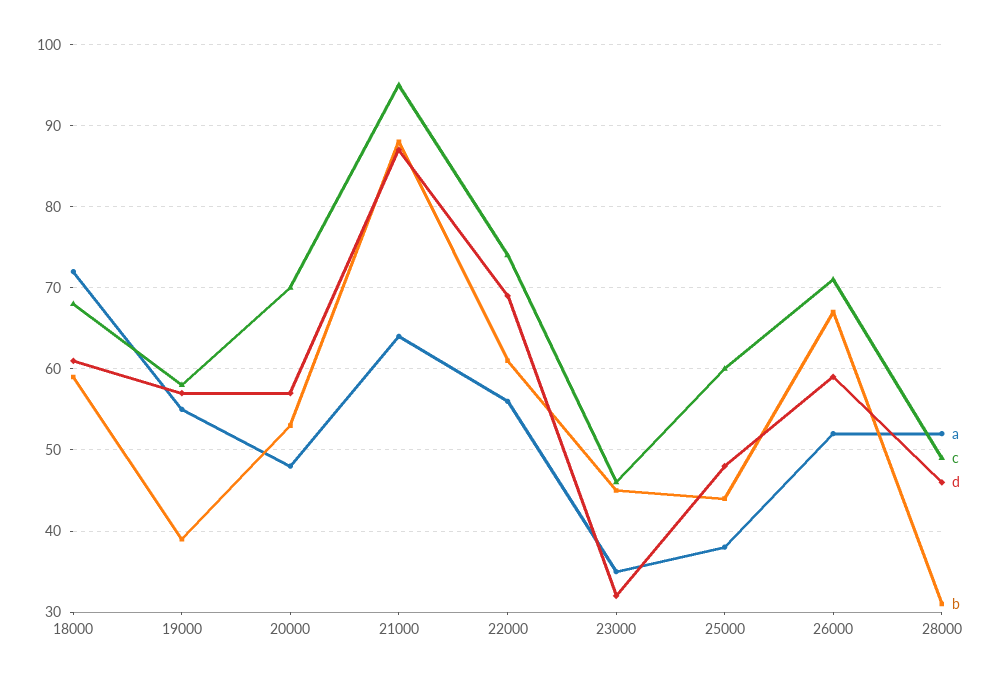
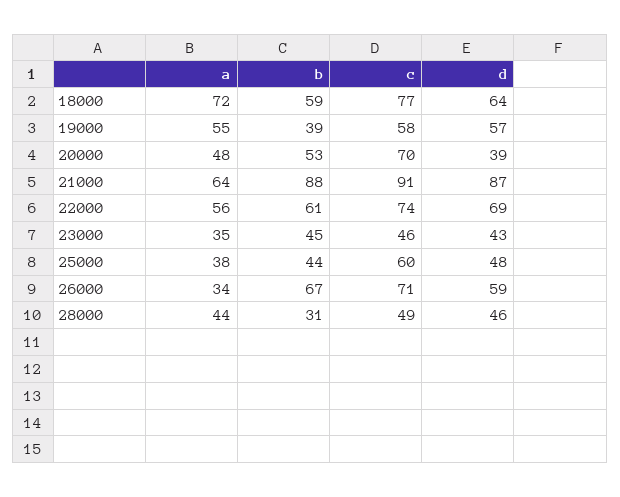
  {
    "a": {
      "18000": 72,
      "19000": 55,
      "20000": 48,
      "21000": 64,
      "22000": 56,
      "23000": 35,
      "25000": 38,
-     "26000": 52,
+     "26000": 34,
-     "28000": 52
+     "28000": 44
    },
    "c": {
-     "18000": 68,
+     "18000": 77,
      "19000": 58,
      "20000": 70,
-     "21000": 95,
+     "21000": 91,
      "22000": 74,
      "23000": 46,
      "25000": 60,
      "26000": 71,
      "28000": 49
    },
    "d": {
-     "18000": 61,
+     "18000": 64,
      "19000": 57,
-     "20000": 57,
+     "20000": 39,
      "21000": 87,
      "22000": 69,
-     "23000": 32,
+     "23000": 43,
      "25000": 48,
      "26000": 59,
      "28000": 46
    },
    "b": {
      "18000": 59,
      "19000": 39,
      "20000": 53,
      "21000": 88,
      "22000": 61,
      "23000": 45,
      "25000": 44,
      "26000": 67,
      "28000": 31
    }
  }

